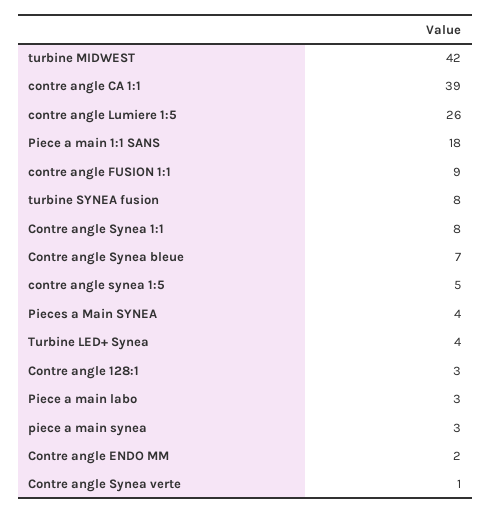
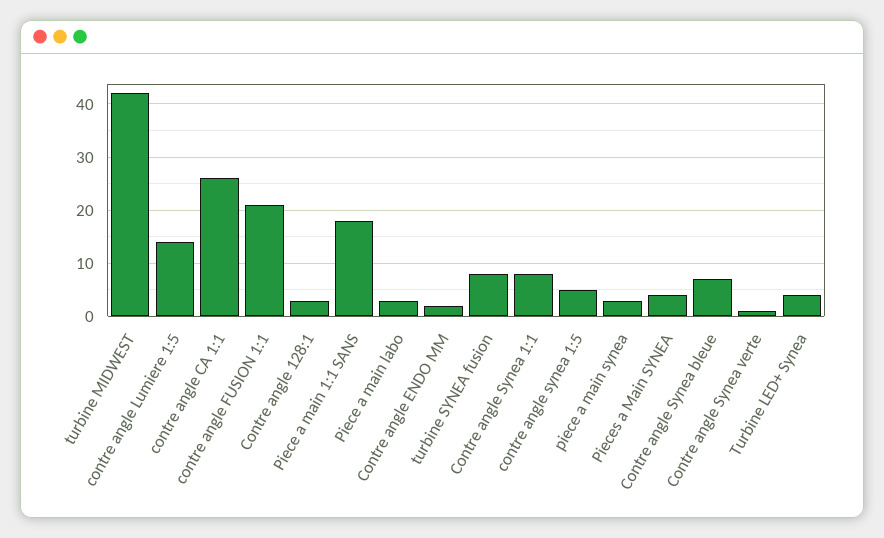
  {
    "turbine MIDWEST": 42,
-   "contre angle CA 1:1": 39,
+   "contre angle CA 1:1": 25,
-   "contre angle Lumiere 1:5": 26,
+   "contre angle Lumiere 1:5": 15,
    "Piece a main 1:1 SANS": 18,
-   "contre angle FUSION 1:1": 9,
+   "contre angle FUSION 1:1": 20,
    "turbine SYNEA fusion": 8,
    "Contre angle Synea 1:1": 8,
    "Contre angle Synea bleue": 7,
    "contre angle synea 1:5": 5,
    "Pieces a Main SYNEA": 4,
    "Turbine LED+ Synea": 4,
    "Contre angle 128:1": 3,
    "Piece a main labo": 3,
    "piece a main synea": 3,
    "Contre angle ENDO MM": 2,
    "Contre angle Synea verte": 1
  }

